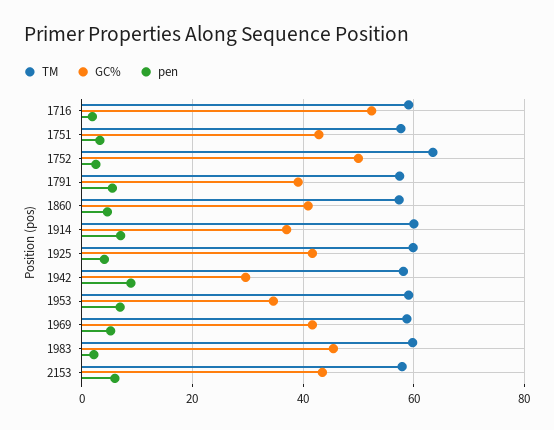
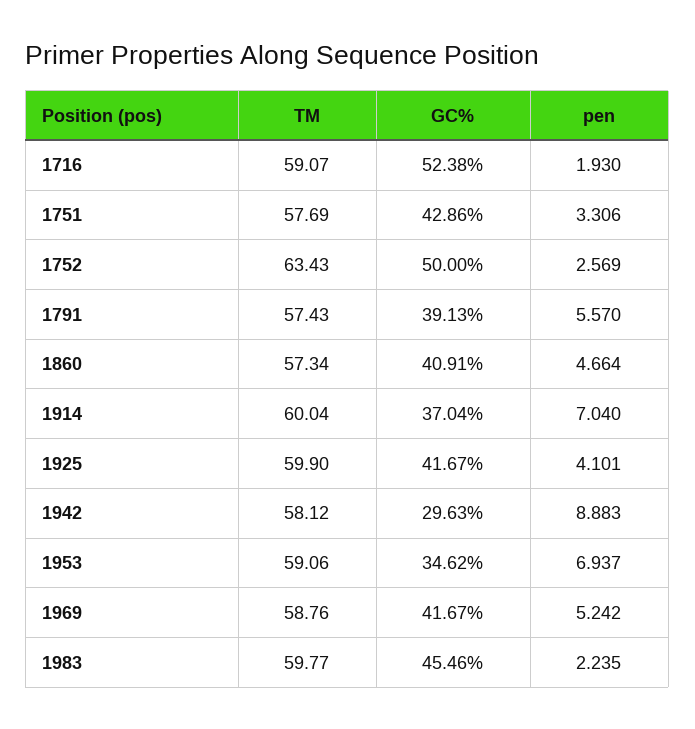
  {
    "TM": {
      "1716": 59.07,
      "1751": 57.69,
      "1752": 63.43,
      "1791": 57.43,
      "1860": 57.34,
      "1914": 60.04,
      "1925": 59.9,
      "1942": 58.12,
      "1953": 59.06,
      "1969": 58.76,
-     "1983": 59.77,
+     "1983": 59.77
-     "2153": 58
    },
    "GC%": {
      "1716": 52.38,
      "1751": 42.86,
      "1752": 50,
      "1791": 39.13,
      "1860": 40.91,
      "1914": 37.04,
      "1925": 41.67,
      "1942": 29.63,
      "1953": 34.62,
      "1969": 41.67,
-     "1983": 45.46,
+     "1983": 45.46
-     "2153": 44
    },
    "pen": {
      "1716": 1.93,
      "1751": 3.306,
      "1752": 2.569,
      "1791": 5.57,
      "1860": 4.664,
      "1914": 7.04,
      "1925": 4.101,
      "1942": 8.883,
      "1953": 6.937,
      "1969": 5.242,
-     "1983": 2.235,
+     "1983": 2.235
-     "2153": 6
    }
  }

